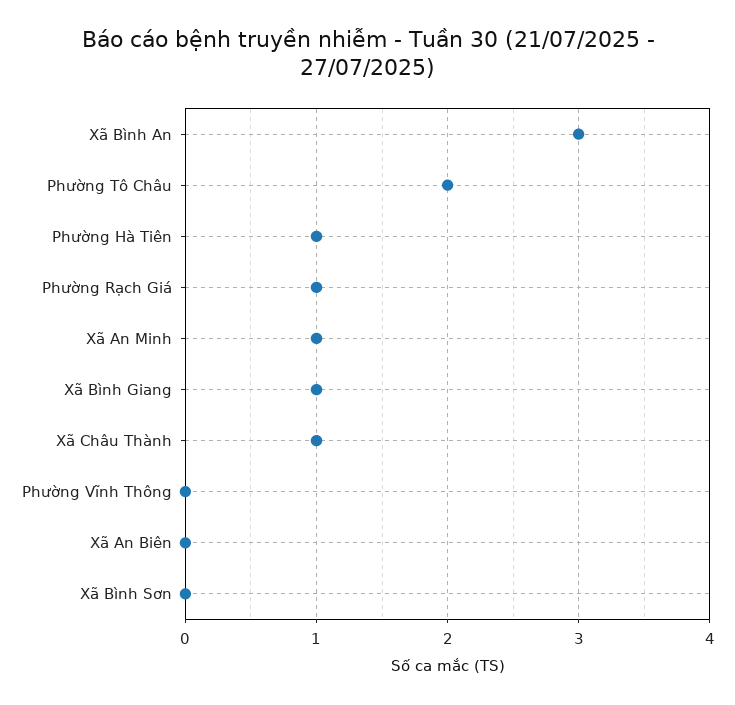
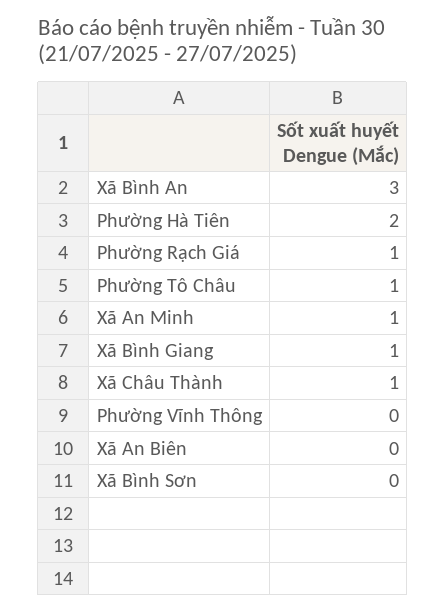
  {
    "Xã Bình An": 3,
-   "Phường Tô Châu": 2,
+   "Phường Tô Châu": 1,
-   "Phường Hà Tiên": 1,
+   "Phường Hà Tiên": 2,
    "Phường Rạch Giá": 1,
    "Xã An Minh": 1,
    "Xã Bình Giang": 1,
    "Xã Châu Thành": 1,
    "Phường Vĩnh Thông": 0,
    "Xã An Biên": 0,
    "Xã Bình Sơn": 0
  }

